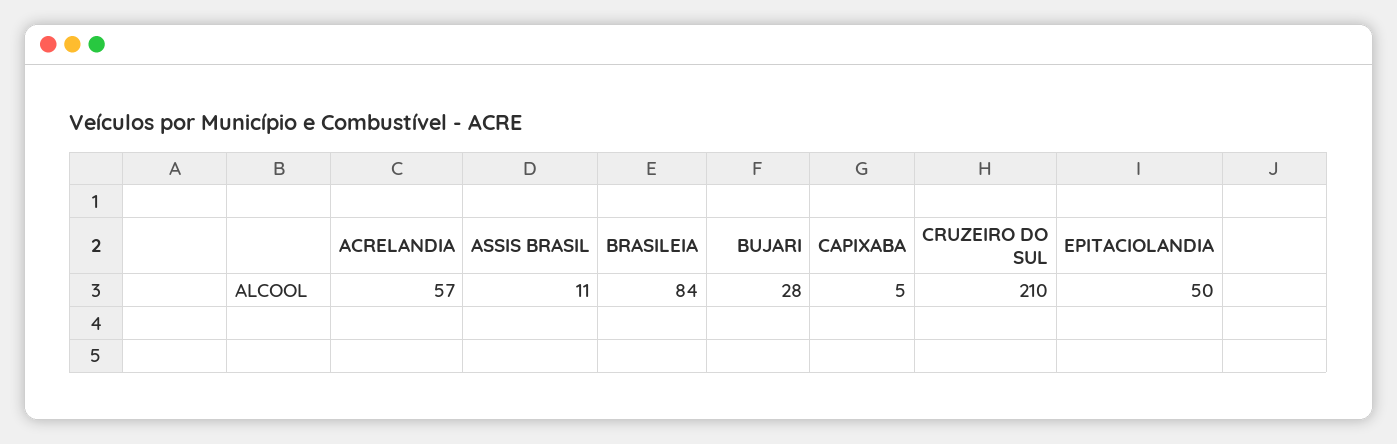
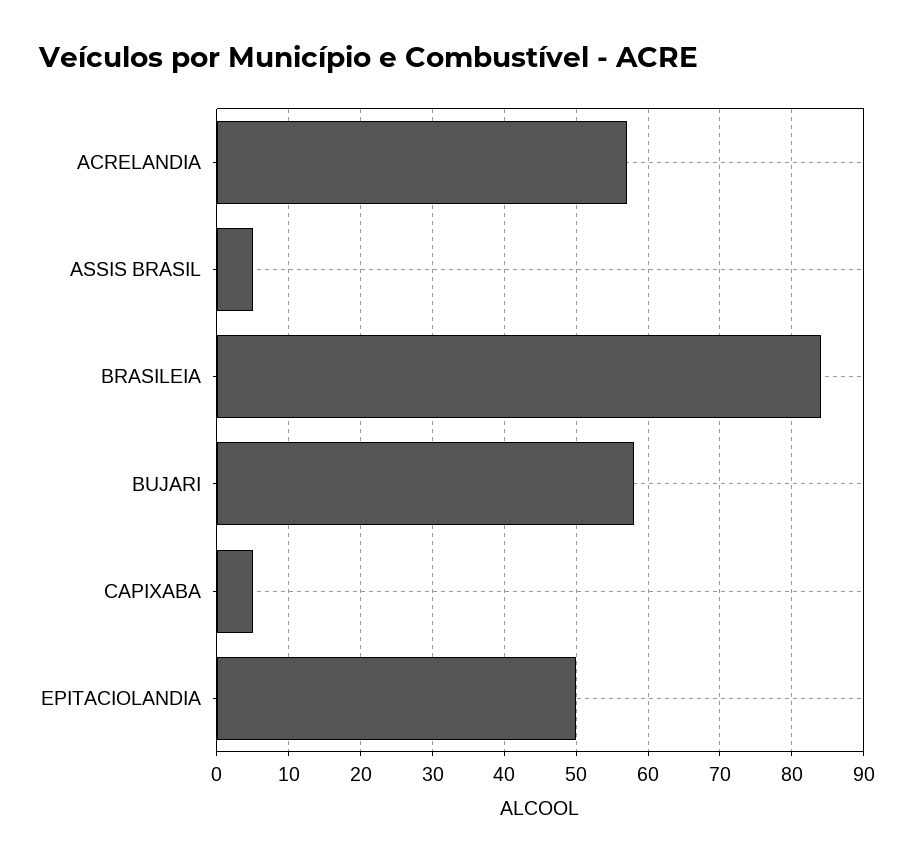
  {
    "ACRELANDIA": 57,
-   "ASSIS BRASIL": 11,
+   "ASSIS BRASIL": 5,
    "BRASILEIA": 84,
-   "BUJARI": 28,
+   "BUJARI": 58,
    "CAPIXABA": 5,
-   "CRUZEIRO DO SUL": 210,
    "EPITACIOLANDIA": 50
  }

